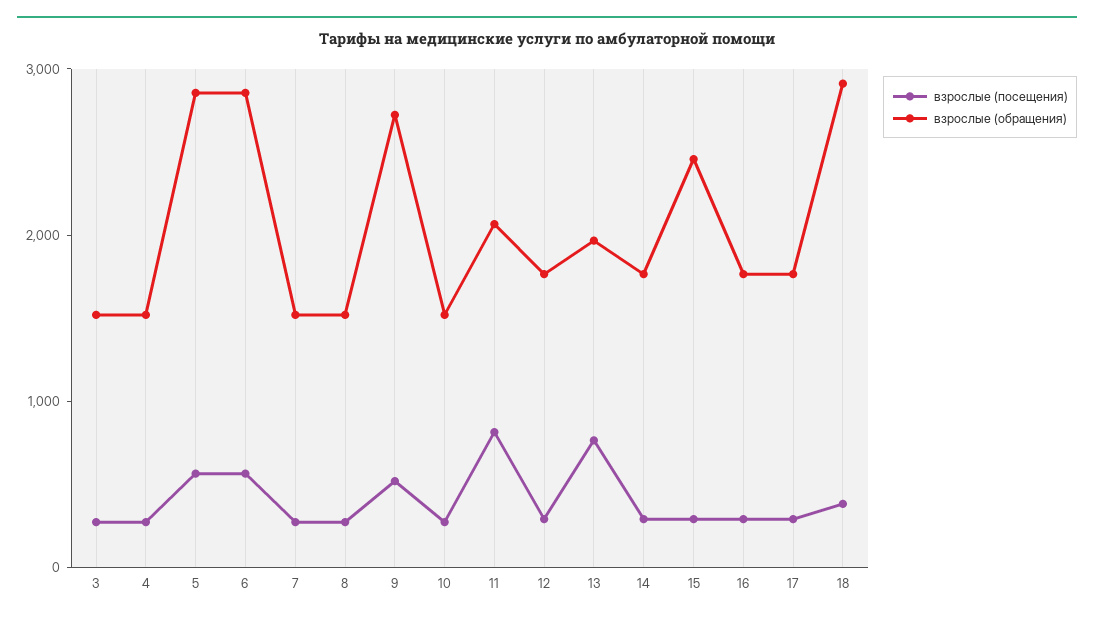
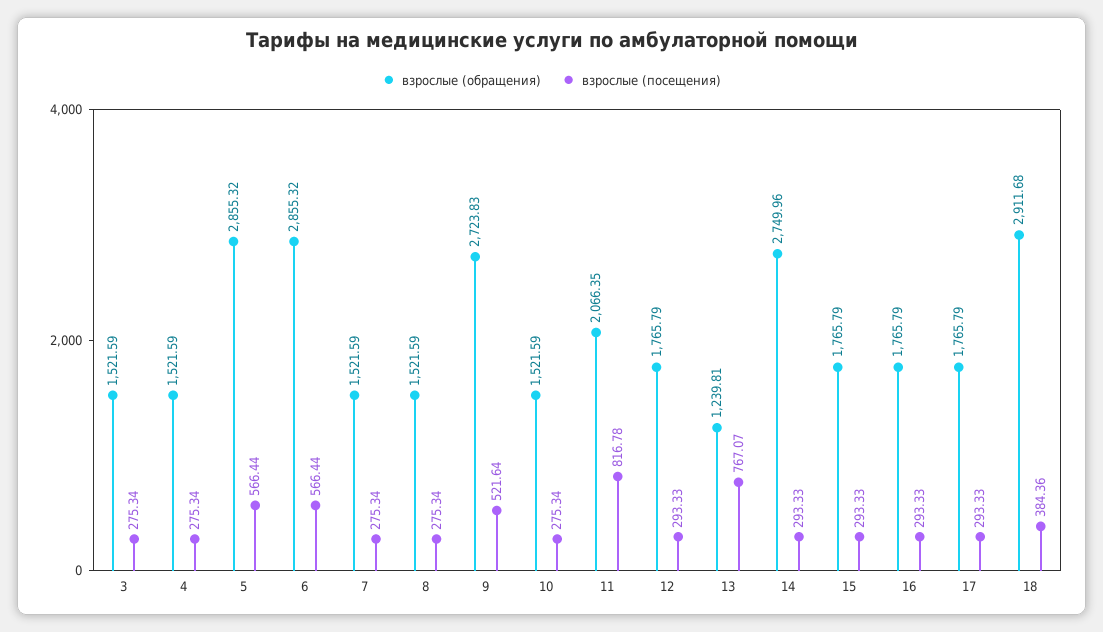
  {
    "взрослые (посещения)": {
      "3": 275.34,
      "4": 275.34,
      "5": 566.44,
      "6": 566.44,
      "7": 275.34,
      "8": 275.34,
      "9": 521.64,
      "10": 275.34,
      "11": 816.78,
      "12": 293.33,
      "13": 767.07,
      "14": 293.33,
      "15": 293.33,
      "16": 293.33,
      "17": 293.33,
      "18": 384.36
    },
    "взрослые (обращения)": {
      "3": 1521.59,
      "4": 1521.59,
      "5": 2855.32,
      "6": 2855.32,
      "7": 1521.59,
      "8": 1521.59,
      "9": 2723.83,
      "10": 1521.59,
      "11": 2066.35,
      "12": 1765.79,
-     "13": 2000,
+     "13": 1239.81,
-     "14": 1800,
+     "14": 2749.96,
-     "15": 2400,
+     "15": 1765.79,
      "16": 1765.79,
      "17": 1765.79,
      "18": 2911.68
    }
  }

